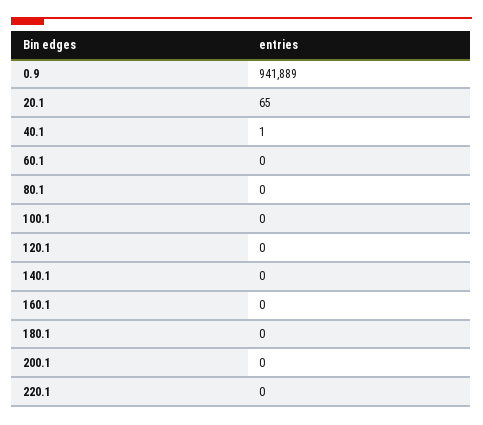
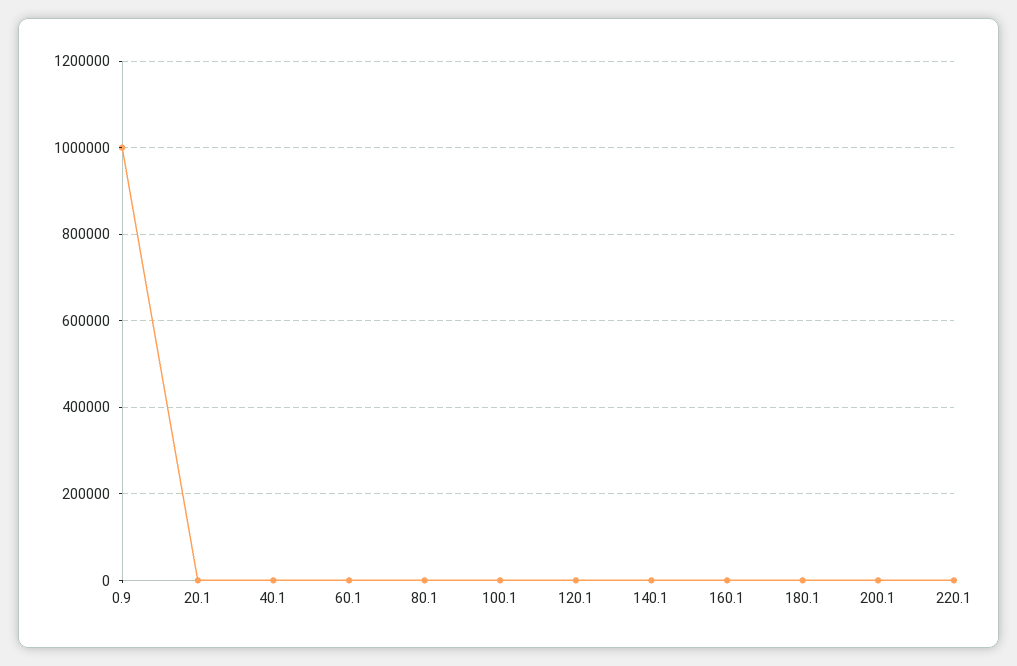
  {
-   "0.9": 941889,
+   "0.9": 1000000,
    "20.1": 65,
    "40.1": 1,
    "60.1": 0,
    "80.1": 0,
    "100.1": 0,
    "120.1": 0,
    "140.1": 0,
    "160.1": 0,
    "180.1": 0,
    "200.1": 0,
    "220.1": 0
  }

